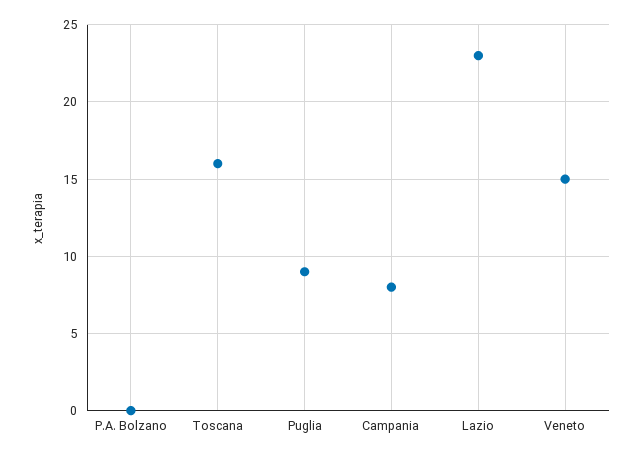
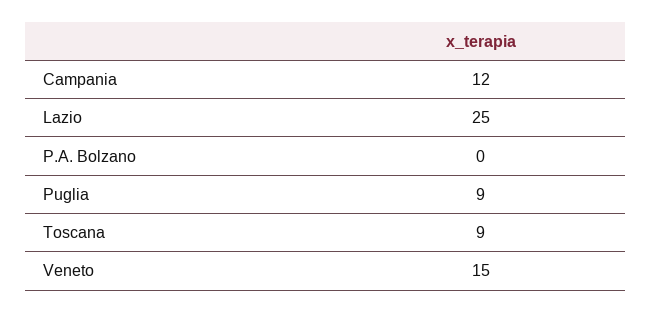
  {
    "P.A. Bolzano": 0,
-   "Toscana": 16,
+   "Toscana": 9,
    "Puglia": 9,
-   "Campania": 8,
+   "Campania": 12,
-   "Lazio": 23,
+   "Lazio": 25,
    "Veneto": 15
  }

